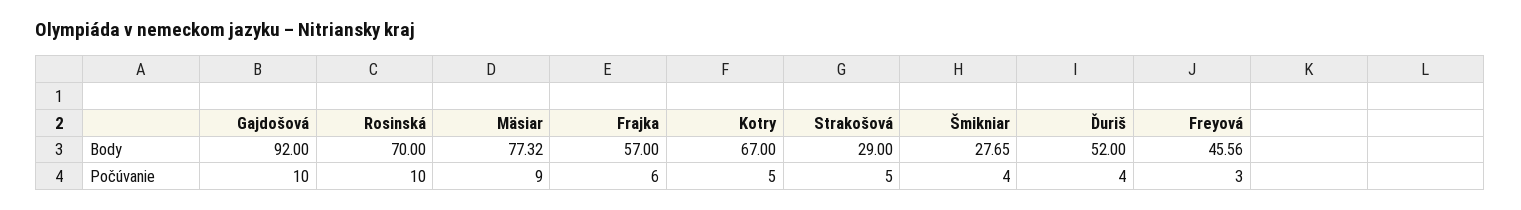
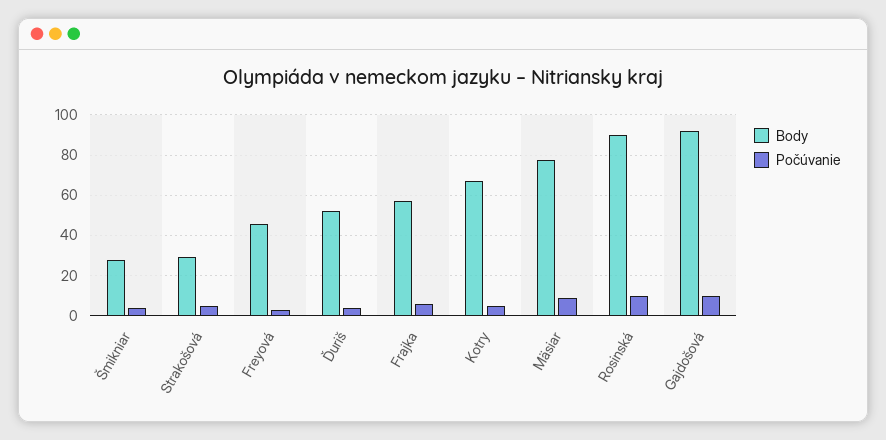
  {
    "Body": {
      "Gajdošová": 92,
-     "Rosinská": 70,
+     "Rosinská": 90,
      "Mäsiar": 77.32,
      "Frajka": 57,
      "Kotry": 67,
      "Strakošová": 29,
      "Šmikniar": 27.65,
      "Ďuriš": 52,
      "Freyová": 45.56
    },
    "Počúvanie": {
      "Gajdošová": 10,
      "Rosinská": 10,
      "Mäsiar": 9,
      "Frajka": 6,
      "Kotry": 5,
      "Strakošová": 5,
      "Šmikniar": 4,
      "Ďuriš": 4,
      "Freyová": 3
    }
  }

